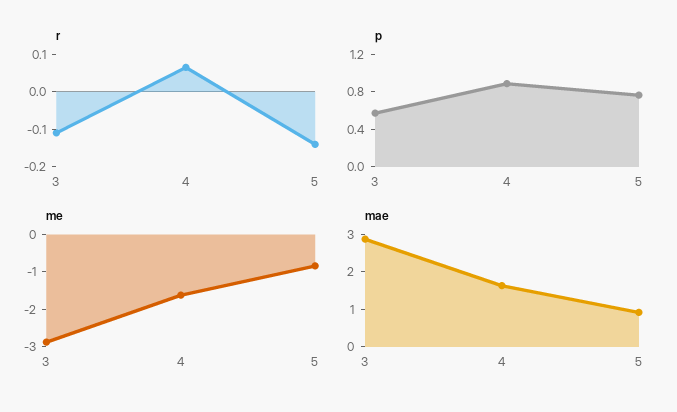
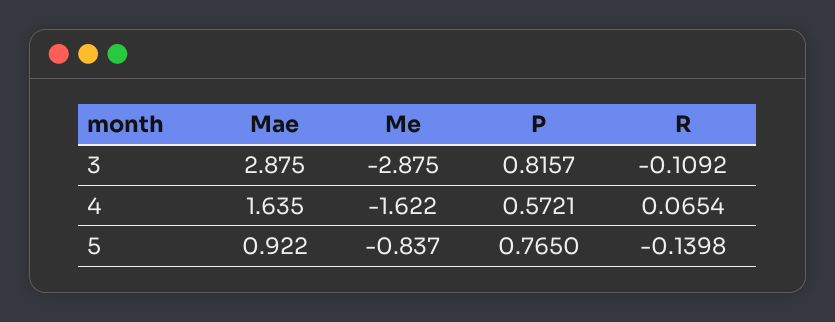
  {
    "r": {
      "3": -0.1092,
      "4": 0.0654,
      "5": -0.1398
    },
    "p": {
-     "3": 0.6,
+     "3": 0.8157,
-     "4": 0.9,
+     "4": 0.5721,
      "5": 0.765
    },
    "me": {
      "3": -2.875,
      "4": -1.622,
      "5": -0.837
    },
    "mae": {
      "3": 2.875,
      "4": 1.635,
      "5": 0.922
    }
  }

